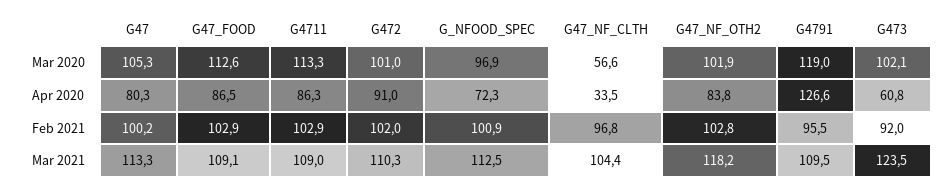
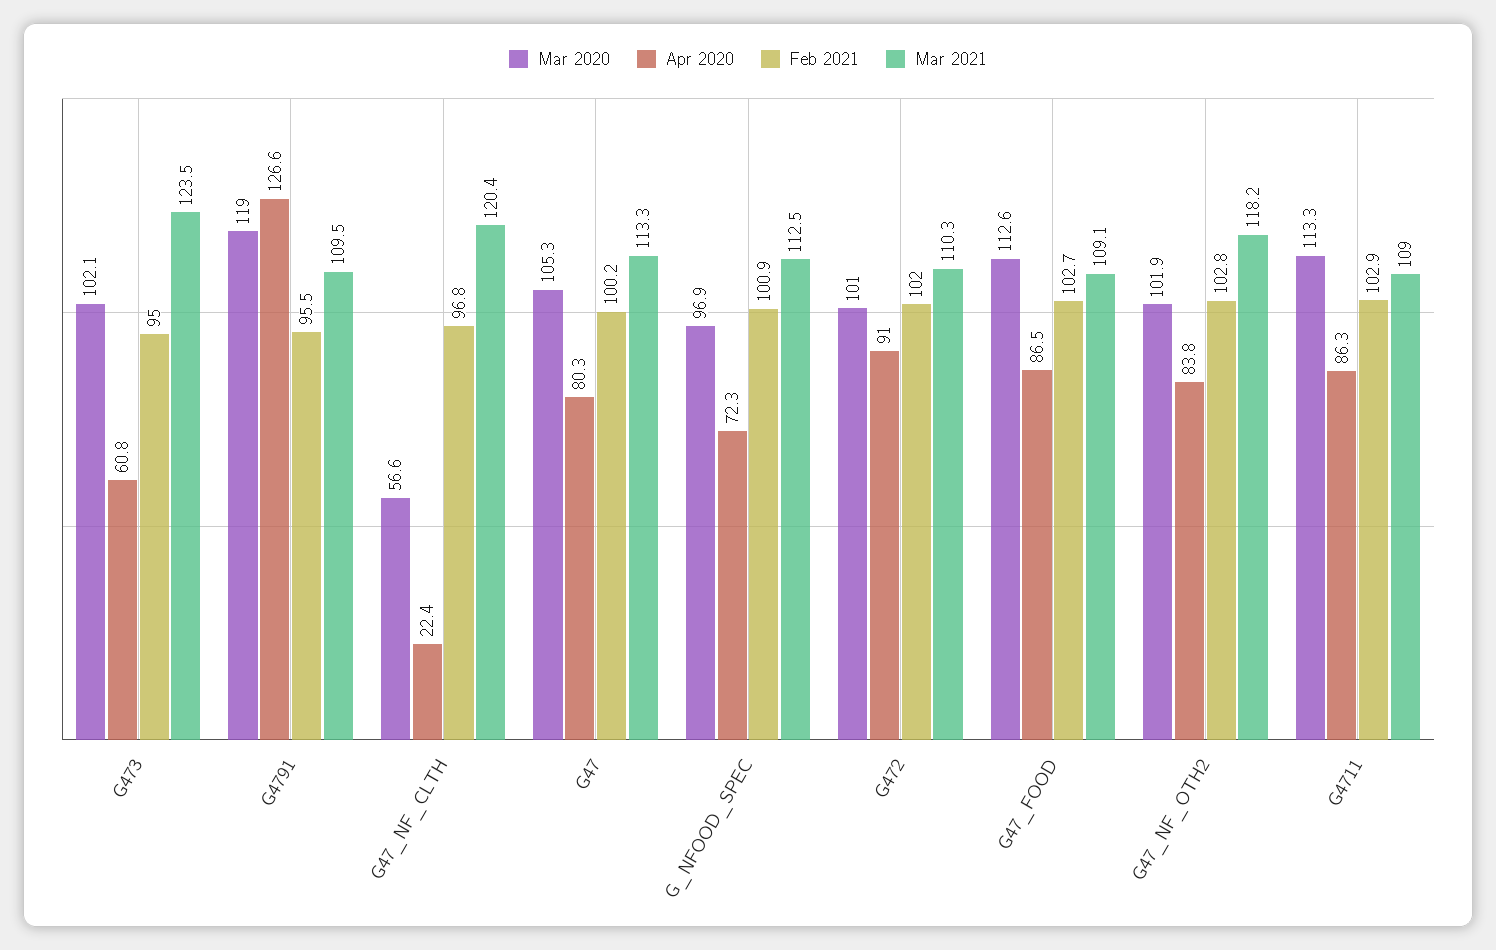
  {
    "Mar 2020": {
      "G47": 105.3,
      "G47_FOOD": 112.6,
      "G4711": 113.3,
      "G472": 101,
      "G_NFOOD_SPEC": 96.9,
      "G47_NF_CLTH": 56.6,
      "G47_NF_OTH2": 101.9,
      "G4791": 119,
      "G473": 102.1
    },
    "Apr 2020": {
      "G47": 80.3,
      "G47_FOOD": 86.5,
      "G4711": 86.3,
      "G472": 91,
      "G_NFOOD_SPEC": 72.3,
-     "G47_NF_CLTH": 33.5,
+     "G47_NF_CLTH": 22.4,
      "G47_NF_OTH2": 83.8,
      "G4791": 126.6,
      "G473": 60.8
    },
    "Feb 2021": {
      "G47": 100.2,
-     "G47_FOOD": 102.9,
+     "G47_FOOD": 102.7,
      "G4711": 102.9,
      "G472": 102,
      "G_NFOOD_SPEC": 100.9,
      "G47_NF_CLTH": 96.8,
      "G47_NF_OTH2": 102.8,
      "G4791": 95.5,
-     "G473": 92
+     "G473": 95
    },
    "Mar 2021": {
      "G47": 113.3,
      "G47_FOOD": 109.1,
      "G4711": 109,
      "G472": 110.3,
      "G_NFOOD_SPEC": 112.5,
-     "G47_NF_CLTH": 104.4,
+     "G47_NF_CLTH": 120.4,
      "G47_NF_OTH2": 118.2,
      "G4791": 109.5,
      "G473": 123.5
    }
  }

